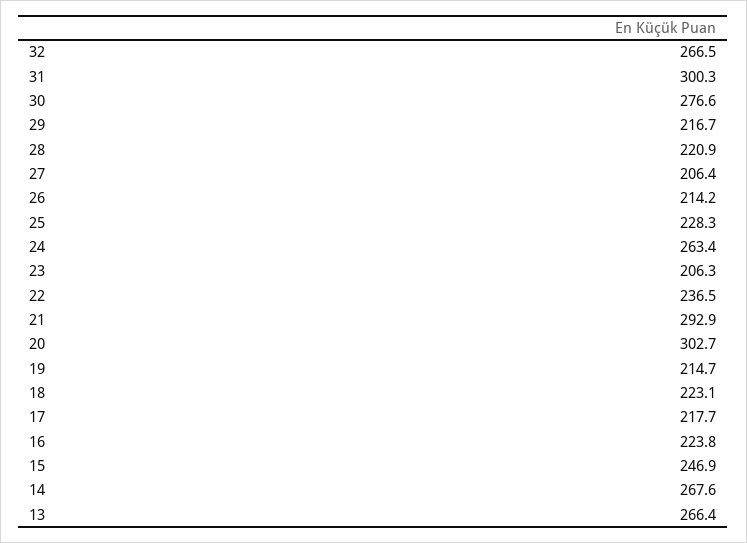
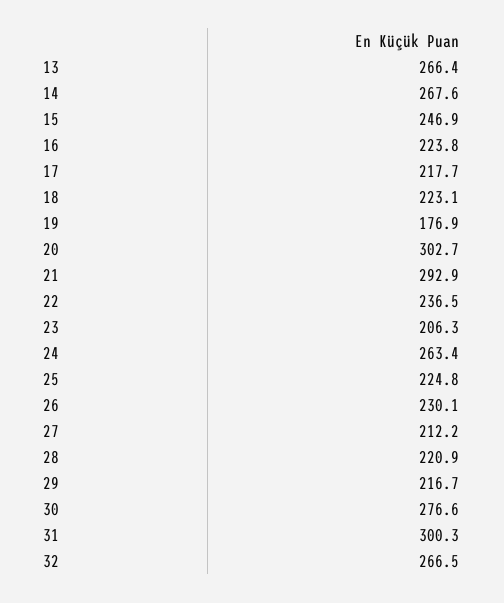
  {
    "32": 266.5,
    "31": 300.3,
    "30": 276.6,
    "29": 216.7,
    "28": 220.9,
-   "27": 206.4,
+   "27": 212.2,
-   "26": 214.2,
+   "26": 230.1,
-   "25": 228.3,
+   "25": 224.8,
    "24": 263.4,
    "23": 206.3,
    "22": 236.5,
    "21": 292.9,
    "20": 302.7,
-   "19": 214.7,
+   "19": 176.9,
    "18": 223.1,
    "17": 217.7,
    "16": 223.8,
    "15": 246.9,
    "14": 267.6,
    "13": 266.4
  }

